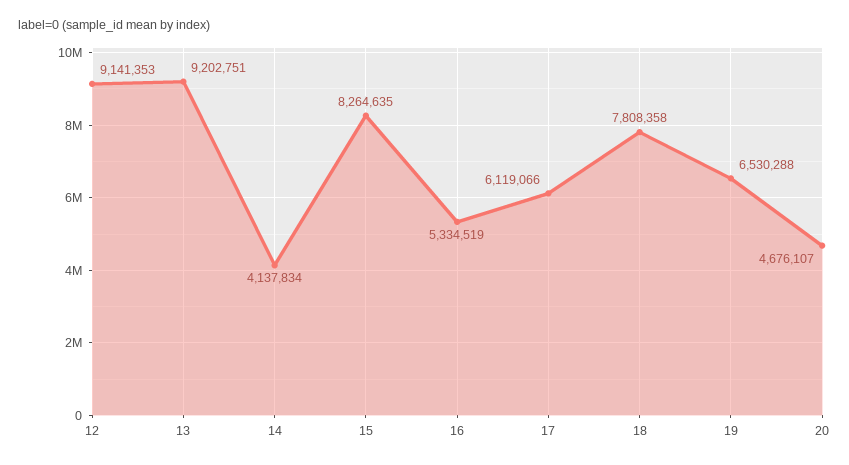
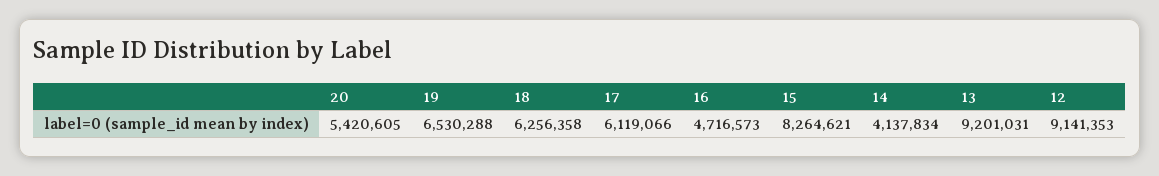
  {
    "12": 9141353,
-   "13": 9202751,
+   "13": 9201031,
    "14": 4137834,
-   "15": 8264635,
+   "15": 8264621,
-   "16": 5334519,
+   "16": 4716573,
    "17": 6119066,
-   "18": 7808358,
+   "18": 6256358,
    "19": 6530288,
-   "20": 4676107
+   "20": 5420605
  }

